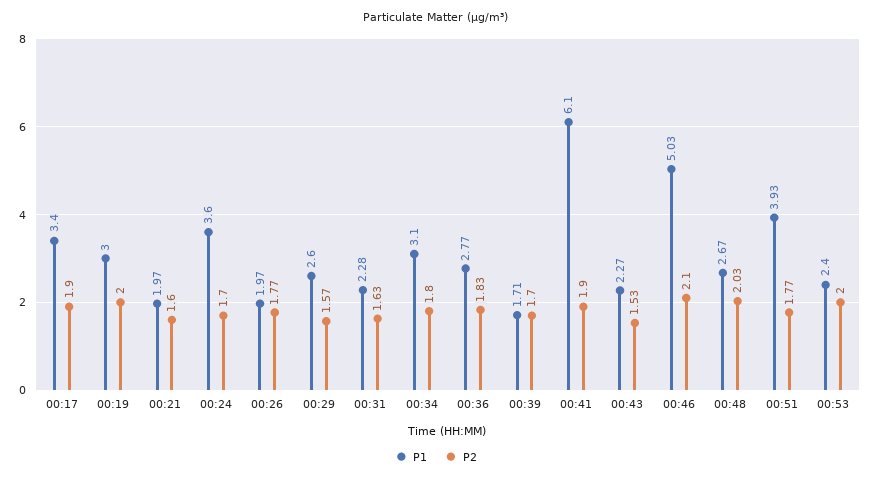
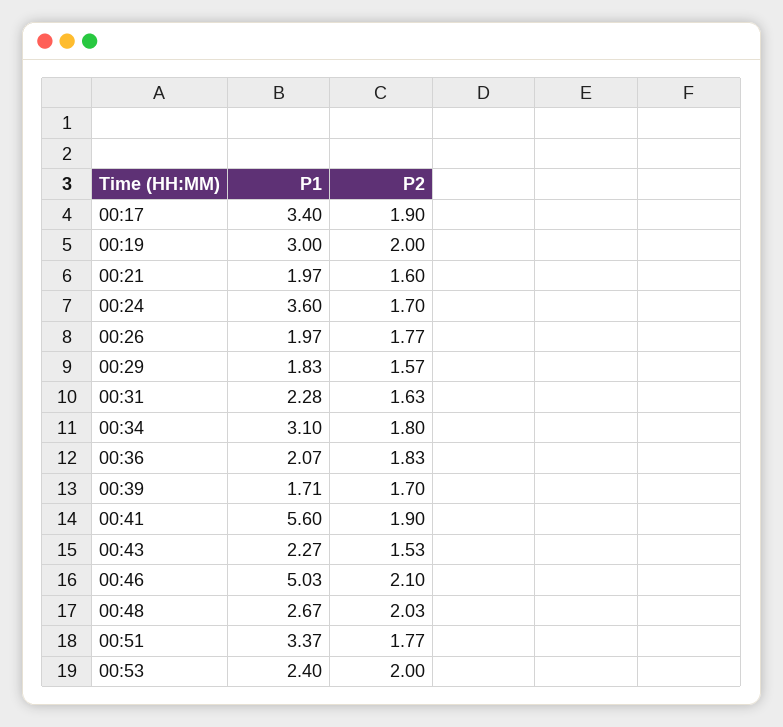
  {
    "P1": {
      "00:17": 3.4,
      "00:19": 3,
      "00:21": 1.97,
      "00:24": 3.6,
      "00:26": 1.97,
-     "00:29": 2.6,
+     "00:29": 1.83,
      "00:31": 2.28,
      "00:34": 3.1,
-     "00:36": 2.77,
+     "00:36": 2.07,
      "00:39": 1.71,
-     "00:41": 6.1,
+     "00:41": 5.6,
      "00:43": 2.27,
      "00:46": 5.03,
      "00:48": 2.67,
-     "00:51": 3.93,
+     "00:51": 3.37,
      "00:53": 2.4
    },
    "P2": {
      "00:17": 1.9,
      "00:19": 2,
      "00:21": 1.6,
      "00:24": 1.7,
      "00:26": 1.77,
      "00:29": 1.57,
      "00:31": 1.63,
      "00:34": 1.8,
      "00:36": 1.83,
      "00:39": 1.7,
      "00:41": 1.9,
      "00:43": 1.53,
      "00:46": 2.1,
      "00:48": 2.03,
      "00:51": 1.77,
      "00:53": 2
    }
  }

